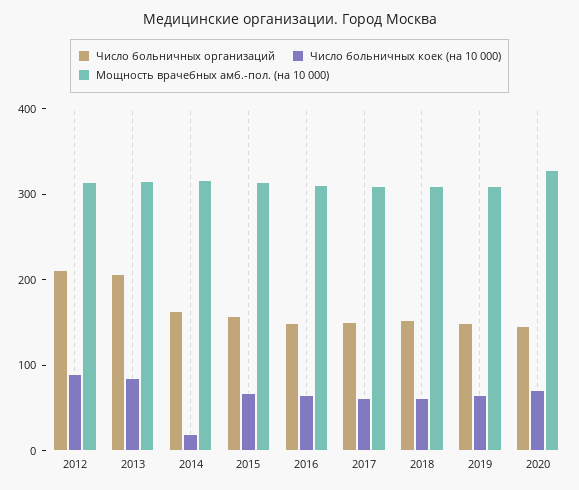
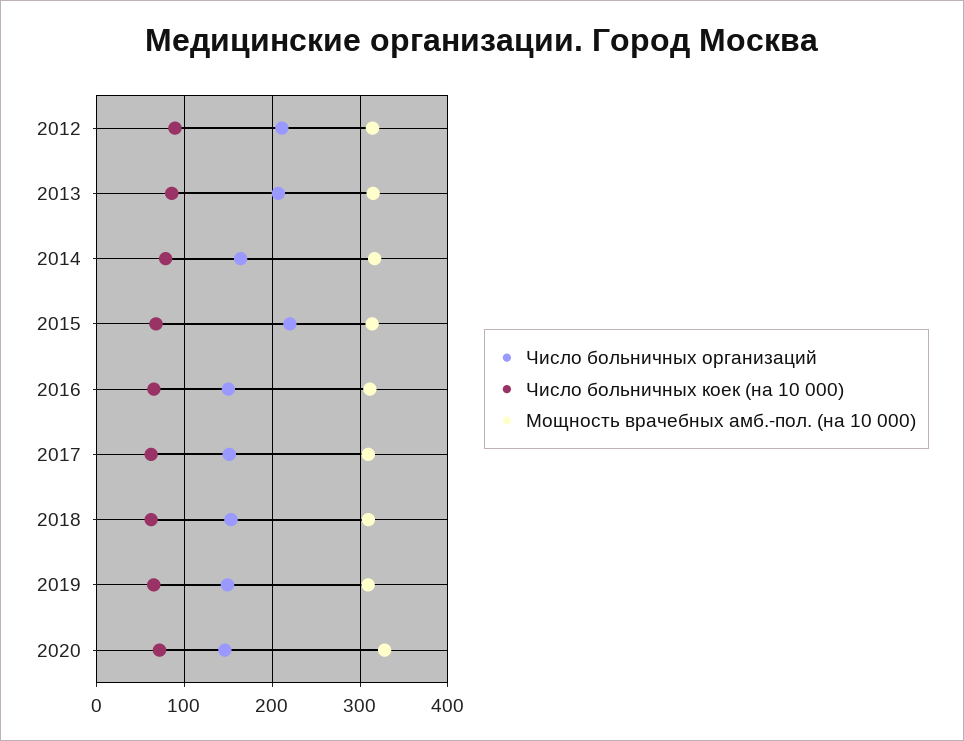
  {
    "Число больничных организаций": {
      "2012": 210,
      "2013": 210,
      "2014": 160,
-     "2015": 160,
+     "2015": 220,
      "2016": 150,
      "2017": 150,
      "2018": 150,
      "2019": 150,
      "2020": 150
    },
    "Число больничных коек (на 10 000)": {
      "2012": 90,
      "2013": 90,
-     "2014": 20,
+     "2014": 80,
      "2015": 70,
      "2016": 70,
      "2017": 60,
      "2018": 60,
      "2019": 70,
      "2020": 70
    },
    "Мощность врачебных амб.-пол. (на 10 000)": {
      "2012": 310,
      "2013": 310,
      "2014": 320,
      "2015": 310,
      "2016": 310,
      "2017": 310,
      "2018": 310,
      "2019": 310,
      "2020": 330
    }
  }

